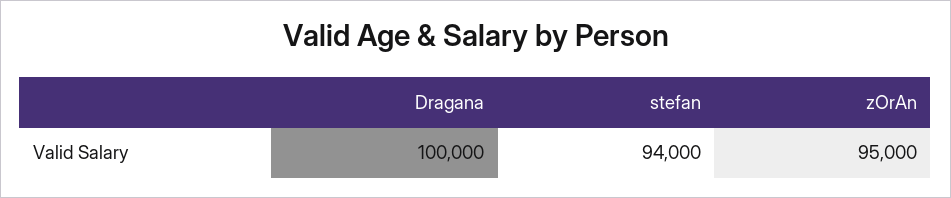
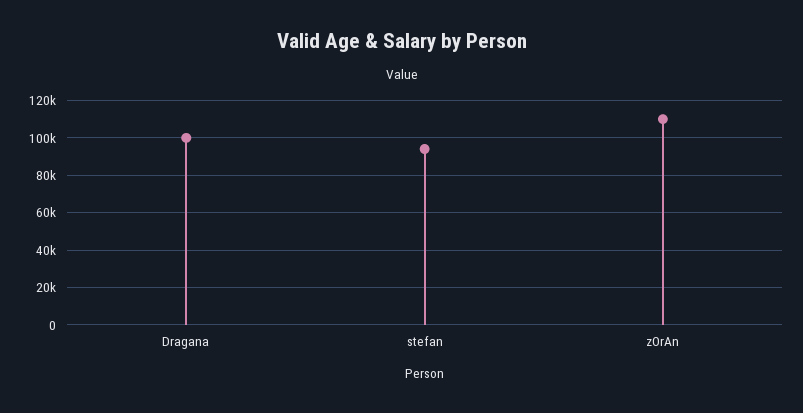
  {
    "Dragana": 100000,
    "stefan": 94000,
-   "zOrAn": 95000
+   "zOrAn": 110000
  }

